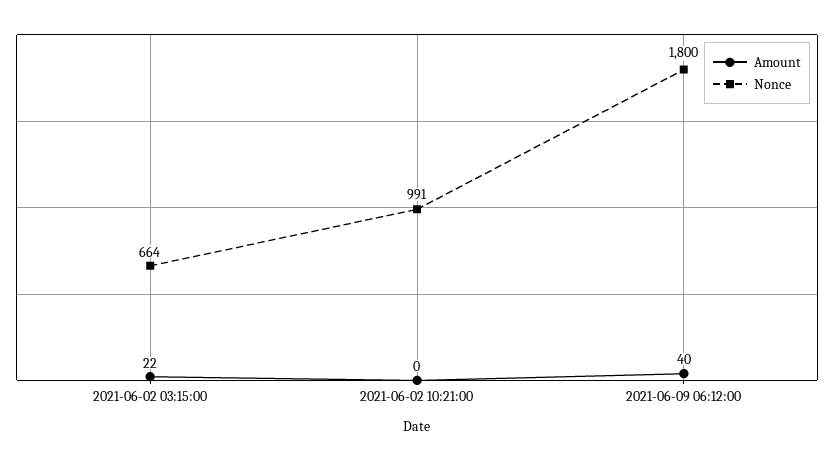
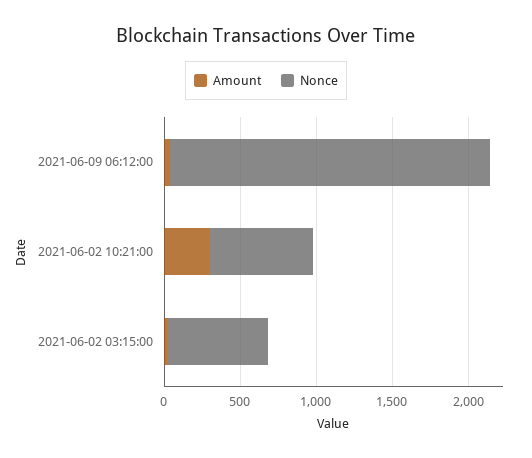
  {
    "Amount": {
      "2021-06-02 03:15:00": 22,
-     "2021-06-02 10:21:00": 0,
+     "2021-06-02 10:21:00": 300,
      "2021-06-09 06:12:00": 40
    },
    "Nonce": {
      "2021-06-02 03:15:00": 664,
-     "2021-06-02 10:21:00": 991,
+     "2021-06-02 10:21:00": 700,
-     "2021-06-09 06:12:00": 1800
+     "2021-06-09 06:12:00": 2100
    }
  }

